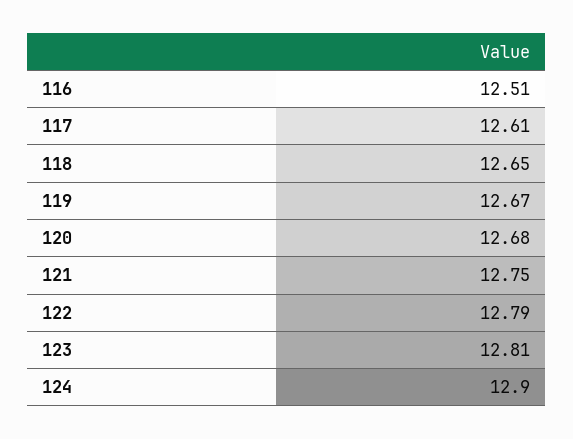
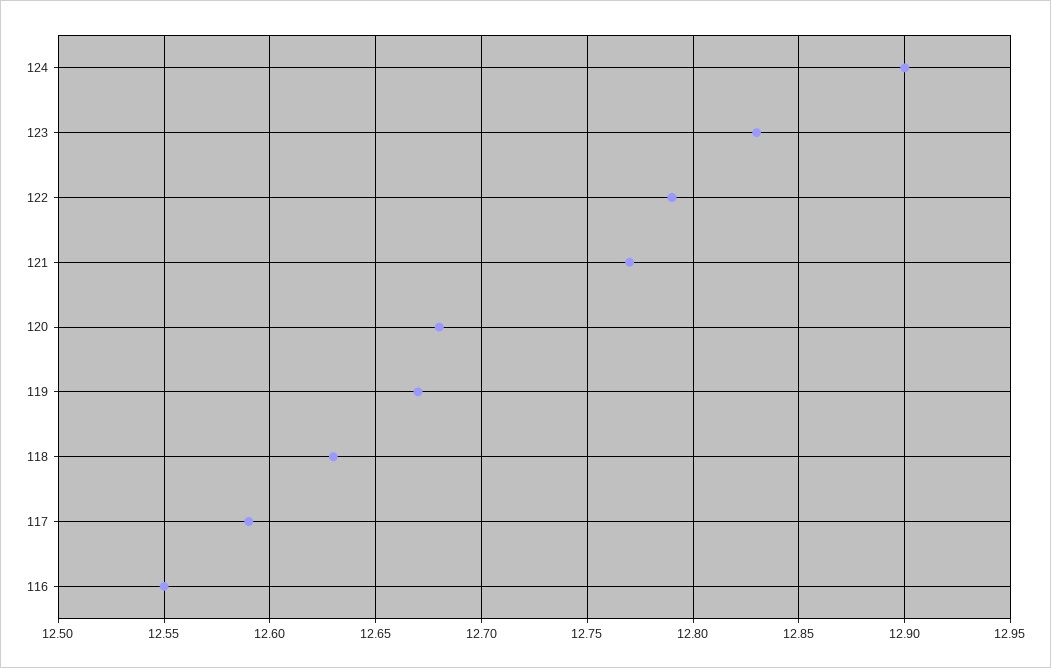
  {
-   "116": 12.51,
+   "116": 12.55,
-   "117": 12.61,
+   "117": 12.59,
-   "118": 12.65,
+   "118": 12.63,
    "119": 12.67,
    "120": 12.68,
-   "121": 12.75,
+   "121": 12.77,
    "122": 12.79,
-   "123": 12.81,
+   "123": 12.83,
    "124": 12.9
  }

